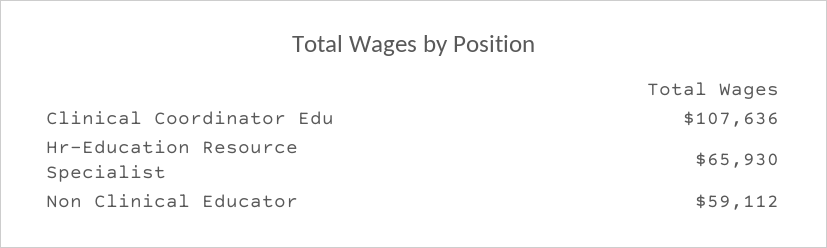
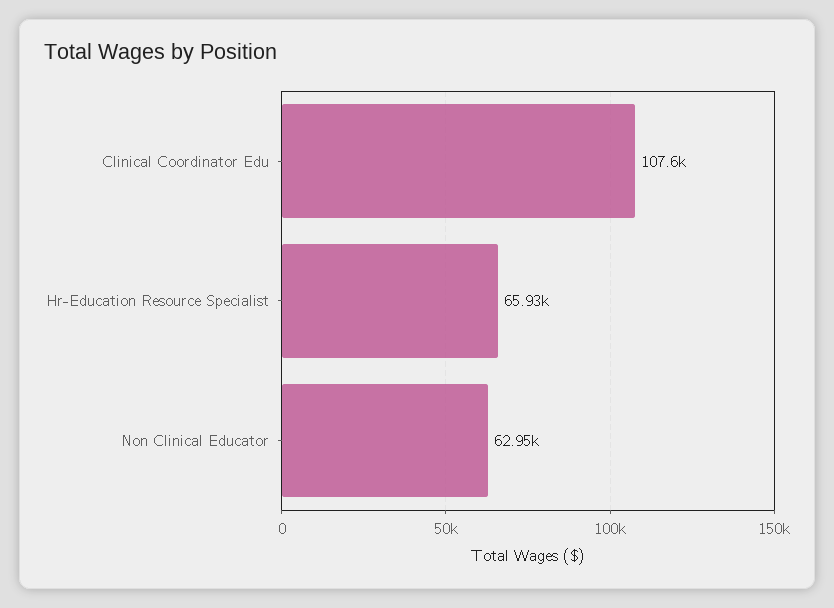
  {
    "Clinical Coordinator Edu": 107636,
    "Hr-Education Resource Specialist": 65930,
-   "Non Clinical Educator": 59112
+   "Non Clinical Educator": 62950
  }

